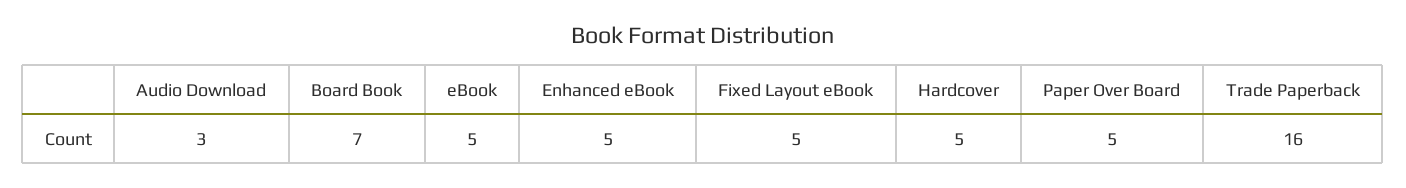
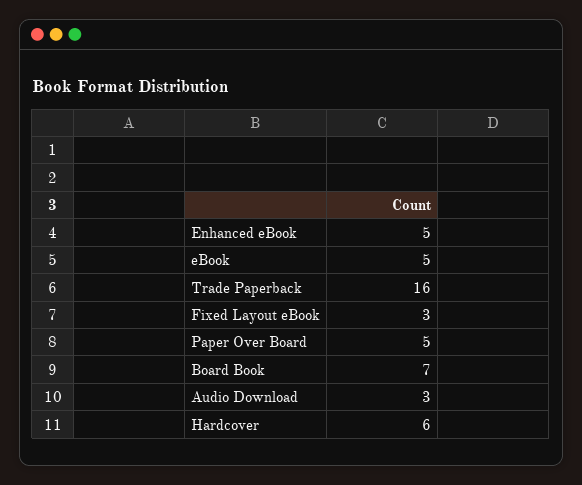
  {
    "Audio Download": 3,
    "Board Book": 7,
    "eBook": 5,
    "Enhanced eBook": 5,
-   "Fixed Layout eBook": 5,
+   "Fixed Layout eBook": 3,
-   "Hardcover": 5,
+   "Hardcover": 6,
    "Paper Over Board": 5,
    "Trade Paperback": 16
  }

